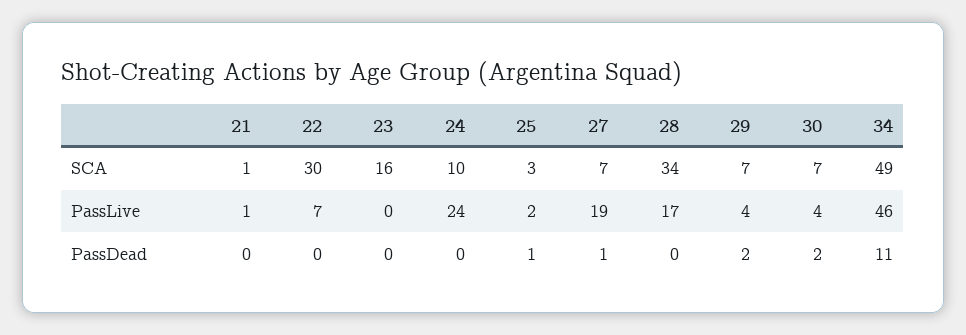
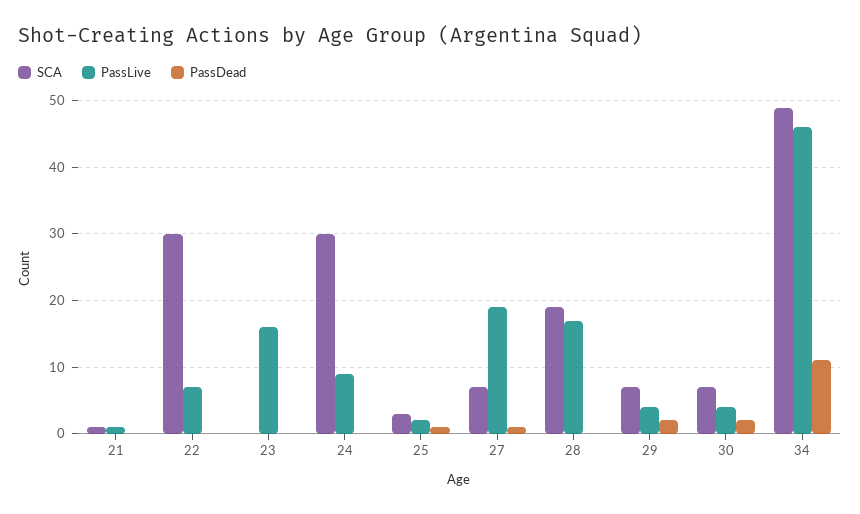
  {
    "SCA": {
      "21": 1,
      "22": 30,
-     "23": 16,
+     "23": 0,
-     "24": 10,
+     "24": 30,
      "25": 3,
      "27": 7,
-     "28": 34,
+     "28": 19,
      "29": 7,
      "30": 7,
      "34": 49
    },
    "PassLive": {
      "21": 1,
      "22": 7,
-     "23": 0,
+     "23": 16,
-     "24": 24,
+     "24": 9,
      "25": 2,
      "27": 19,
      "28": 17,
      "29": 4,
      "30": 4,
      "34": 46
    },
    "PassDead": {
      "21": 0,
      "22": 0,
      "23": 0,
      "24": 0,
      "25": 1,
      "27": 1,
      "28": 0,
      "29": 2,
      "30": 2,
      "34": 11
    }
  }

